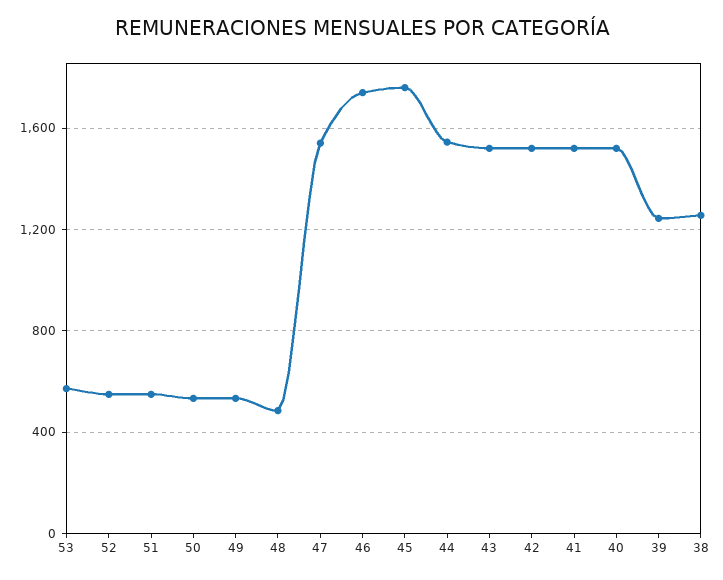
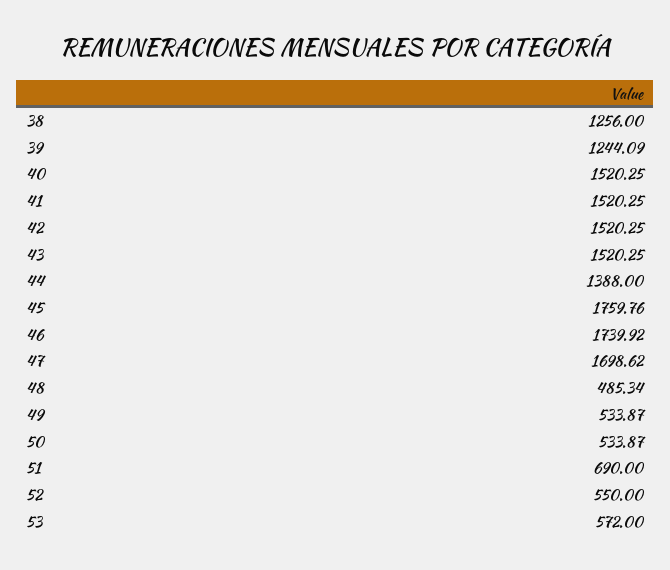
  {
    "53": 572,
    "52": 550,
-   "51": 550,
+   "51": 690,
    "50": 533.87,
    "49": 533.87,
    "48": 485.34,
-   "47": 1550,
+   "47": 1698.62,
    "46": 1739.92,
    "45": 1759.76,
-   "44": 1550,
+   "44": 1388,
    "43": 1520.25,
    "42": 1520.25,
    "41": 1520.25,
    "40": 1520.25,
    "39": 1244.09,
    "38": 1256
  }

